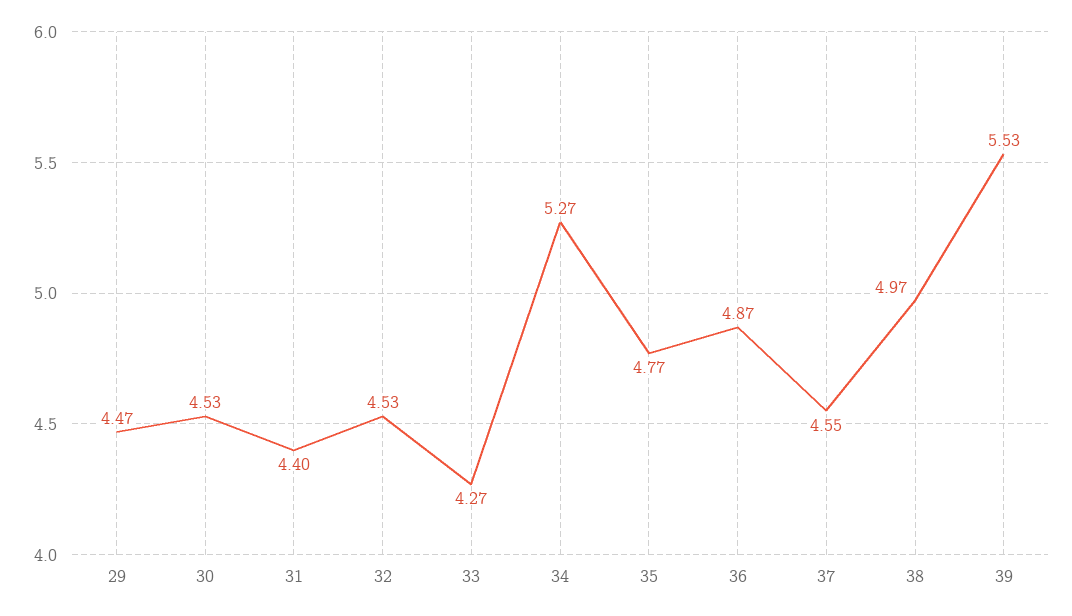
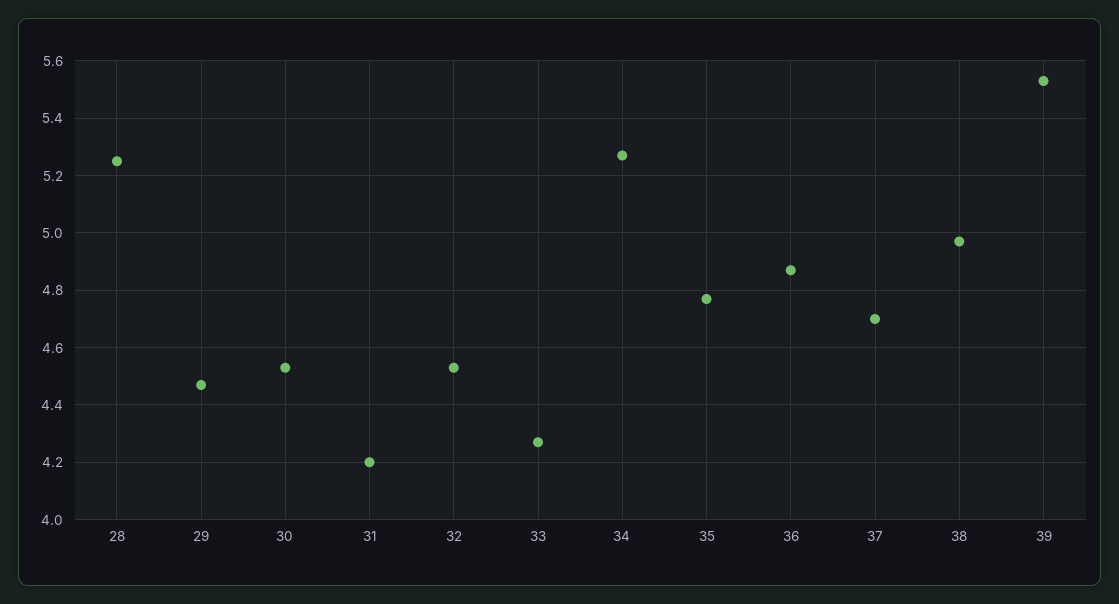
  {
    "29": 4.47,
    "30": 4.53,
-   "31": 4.4,
+   "31": 4.2,
    "32": 4.53,
    "33": 4.27,
    "34": 5.27,
    "35": 4.77,
    "36": 4.87,
-   "37": 4.55,
+   "37": 4.7,
    "38": 4.97,
-   "39": 5.53
+   "39": 5.53,
+   "28": 5.25
  }

